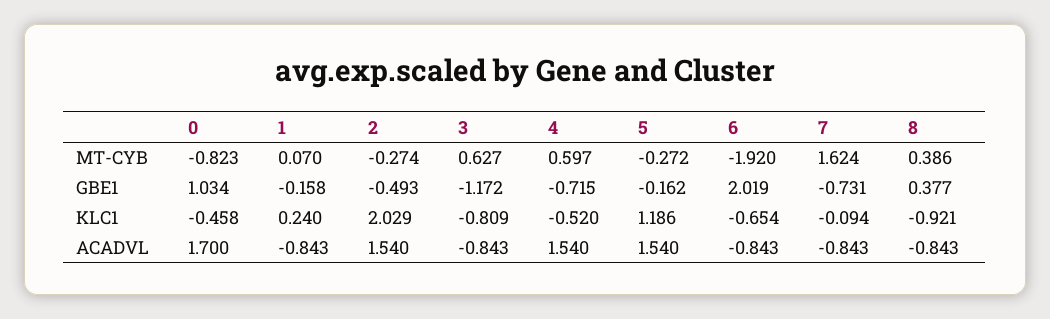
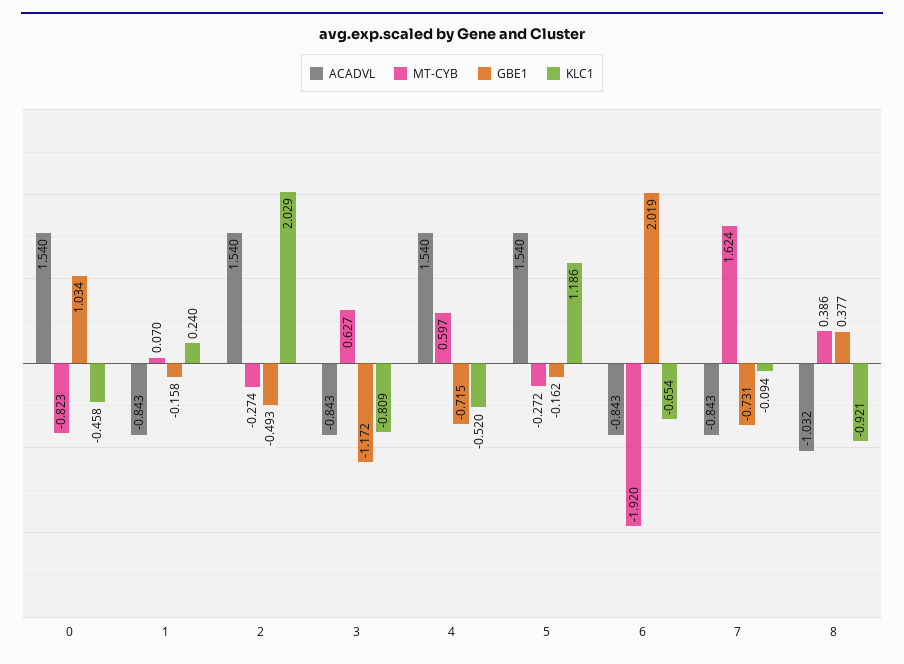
  {
    "MT-CYB": {
      "0": -0.823,
      "1": 0.07,
      "2": -0.274,
      "3": 0.627,
      "4": 0.597,
      "5": -0.272,
      "6": -1.92,
      "7": 1.624,
      "8": 0.386
    },
    "GBE1": {
      "0": 1.034,
      "1": -0.158,
      "2": -0.493,
      "3": -1.172,
      "4": -0.715,
      "5": -0.162,
      "6": 2.019,
      "7": -0.731,
      "8": 0.377
    },
    "KLC1": {
      "0": -0.458,
      "1": 0.24,
      "2": 2.029,
      "3": -0.809,
      "4": -0.52,
      "5": 1.186,
      "6": -0.654,
      "7": -0.094,
      "8": -0.921
    },
    "ACADVL": {
-     "0": 1.7,
+     "0": 1.54,
      "1": -0.843,
      "2": 1.54,
      "3": -0.843,
      "4": 1.54,
      "5": 1.54,
      "6": -0.843,
      "7": -0.843,
-     "8": -0.843
+     "8": -1.032
    }
  }

